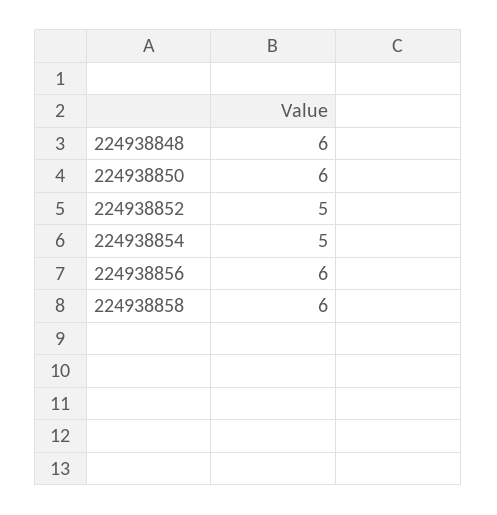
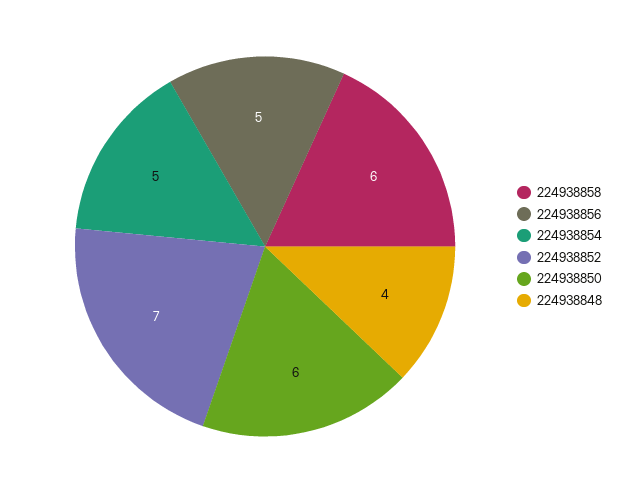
  {
-   "224938848": 6,
+   "224938848": 4,
    "224938850": 6,
-   "224938852": 5,
+   "224938852": 7,
    "224938854": 5,
-   "224938856": 6,
+   "224938856": 5,
    "224938858": 6
  }

